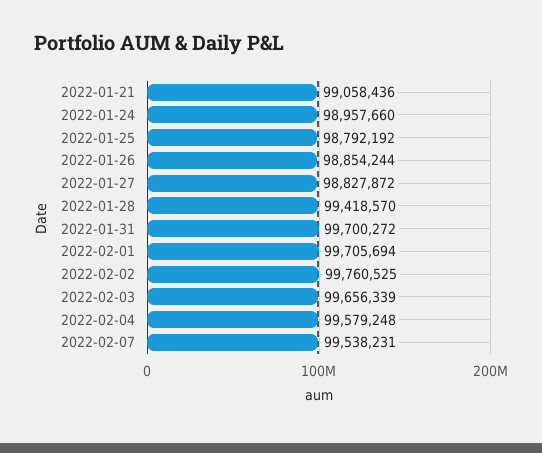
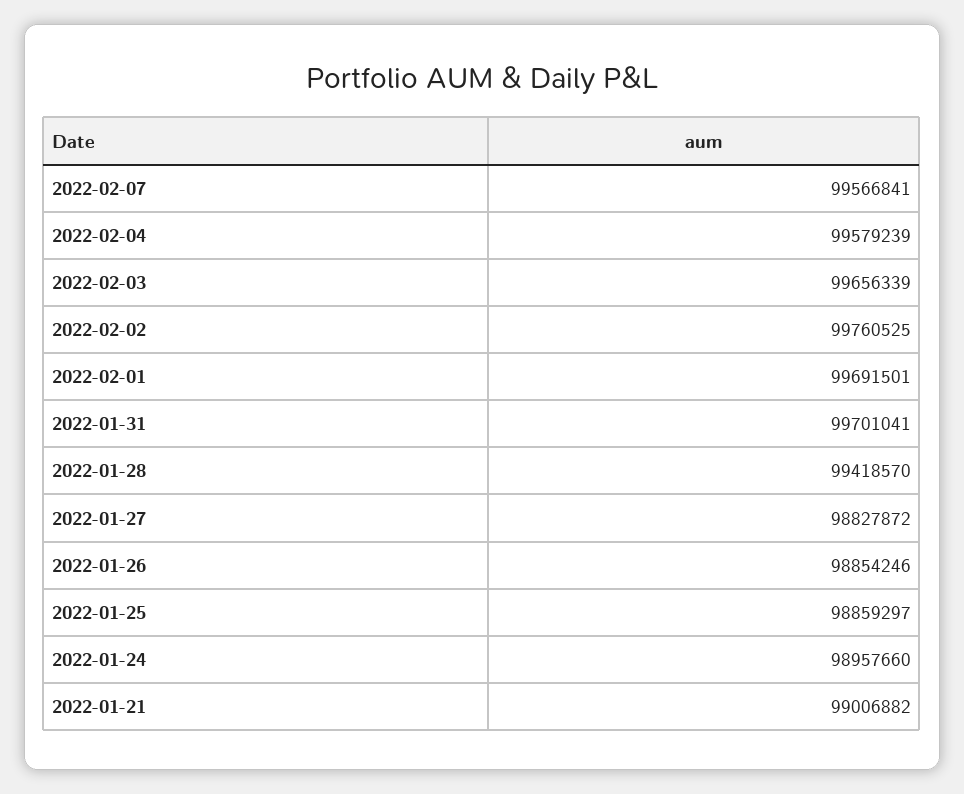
  {
-   "2022-01-21": 99058436,
+   "2022-01-21": 99006882,
    "2022-01-24": 98957660,
-   "2022-01-25": 98792192,
+   "2022-01-25": 98859297,
-   "2022-01-26": 98854244,
+   "2022-01-26": 98854246,
    "2022-01-27": 98827872,
    "2022-01-28": 99418570,
-   "2022-01-31": 99700272,
+   "2022-01-31": 99701041,
-   "2022-02-01": 99705694,
+   "2022-02-01": 99691501,
    "2022-02-02": 99760525,
    "2022-02-03": 99656339,
-   "2022-02-04": 99579248,
+   "2022-02-04": 99579239,
-   "2022-02-07": 99538231
+   "2022-02-07": 99566841
  }

